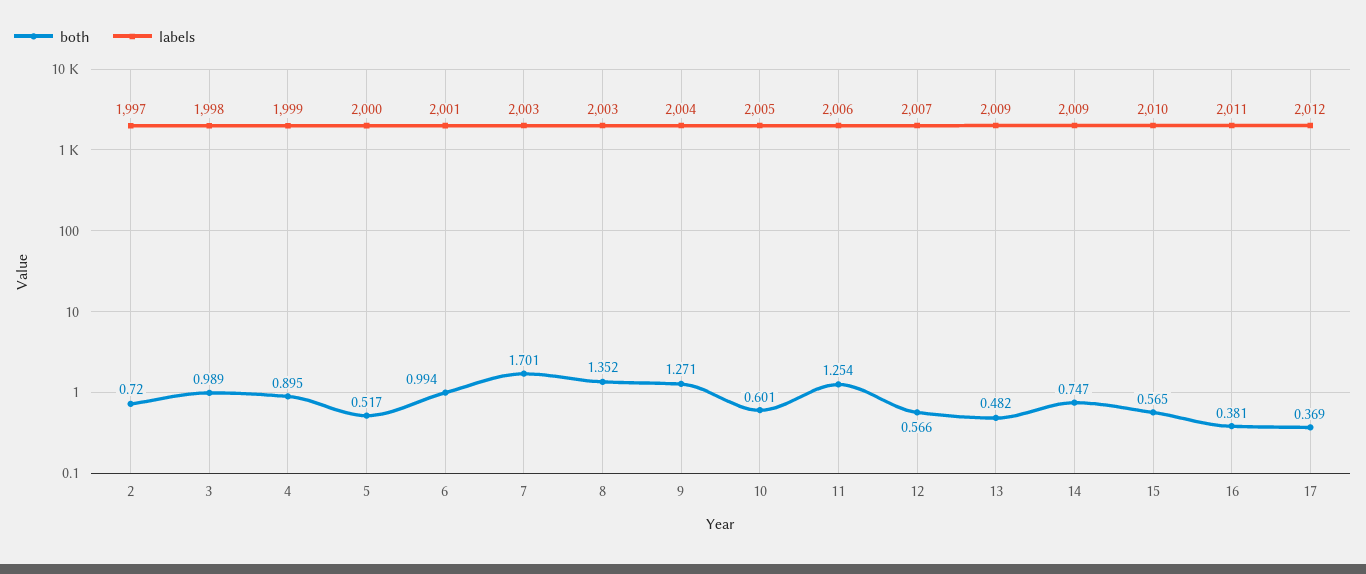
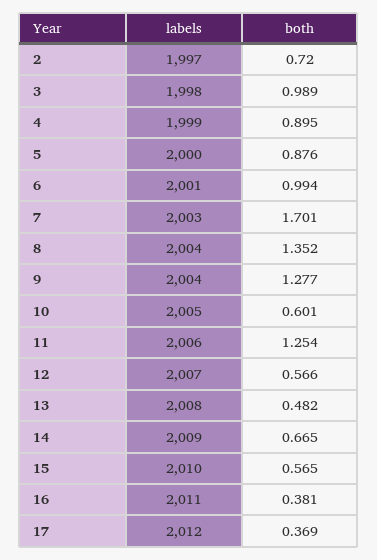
  {
    "both": {
      "2": 0.72,
      "3": 0.989,
      "4": 0.895,
-     "5": 0.517,
+     "5": 0.876,
      "6": 0.994,
      "7": 1.701,
      "8": 1.352,
-     "9": 1.271,
+     "9": 1.277,
      "10": 0.601,
      "11": 1.254,
      "12": 0.566,
      "13": 0.482,
-     "14": 0.747,
+     "14": 0.665,
      "15": 0.565,
      "16": 0.381,
      "17": 0.369
    },
    "labels": {
      "2": 1997,
      "3": 1998,
      "4": 1999,
      "5": 2000,
      "6": 2001,
      "7": 2003,
-     "8": 2003,
+     "8": 2004,
      "9": 2004,
      "10": 2005,
      "11": 2006,
      "12": 2007,
-     "13": 2009,
+     "13": 2008,
      "14": 2009,
      "15": 2010,
      "16": 2011,
      "17": 2012
    }
  }

